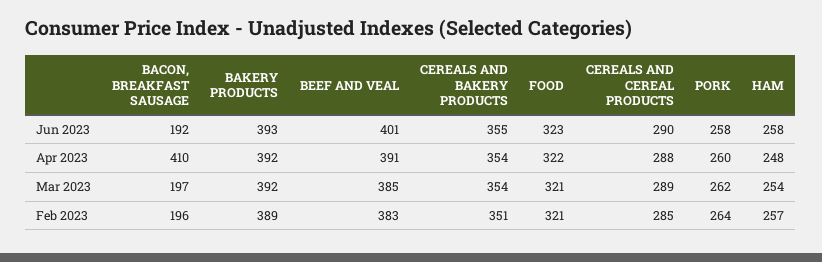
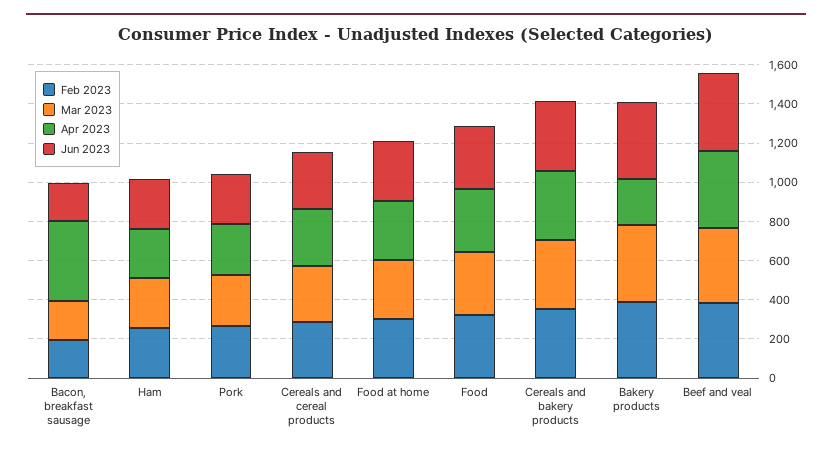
  {
    "Jun 2023": {
      "BACON, BREAKFAST SAUSAGE": 192,
      "BAKERY PRODUCTS": 393,
      "BEEF AND VEAL": 401,
      "CEREALS AND BAKERY PRODUCTS": 355,
      "FOOD": 323,
      "CEREALS AND CEREAL PRODUCTS": 290,
      "PORK": 258,
-     "HAM": 258
+     "HAM": 258,
+     "Food at home": 300
    },
    "Apr 2023": {
      "BACON, BREAKFAST SAUSAGE": 410,
-     "BAKERY PRODUCTS": 392,
+     "BAKERY PRODUCTS": 250,
      "BEEF AND VEAL": 391,
      "CEREALS AND BAKERY PRODUCTS": 354,
      "FOOD": 322,
      "CEREALS AND CEREAL PRODUCTS": 288,
      "PORK": 260,
-     "HAM": 248
+     "HAM": 248,
+     "Food at home": 300
    },
    "Mar 2023": {
      "BACON, BREAKFAST SAUSAGE": 197,
      "BAKERY PRODUCTS": 392,
      "BEEF AND VEAL": 385,
      "CEREALS AND BAKERY PRODUCTS": 354,
      "FOOD": 321,
      "CEREALS AND CEREAL PRODUCTS": 289,
      "PORK": 262,
-     "HAM": 254
+     "HAM": 254,
+     "Food at home": 300
    },
    "Feb 2023": {
      "BACON, BREAKFAST SAUSAGE": 196,
      "BAKERY PRODUCTS": 389,
      "BEEF AND VEAL": 383,
      "CEREALS AND BAKERY PRODUCTS": 351,
      "FOOD": 321,
      "CEREALS AND CEREAL PRODUCTS": 285,
      "PORK": 264,
-     "HAM": 257
+     "HAM": 257,
+     "Food at home": 300
    }
  }

